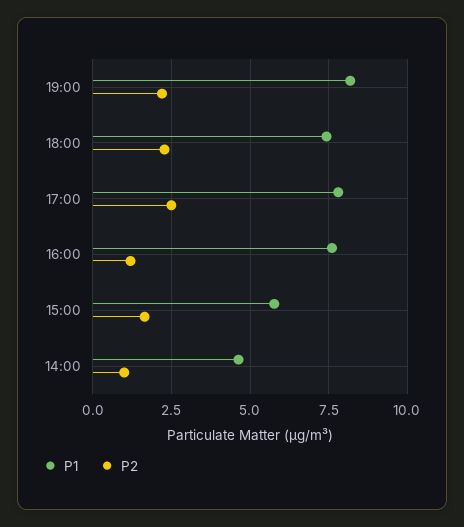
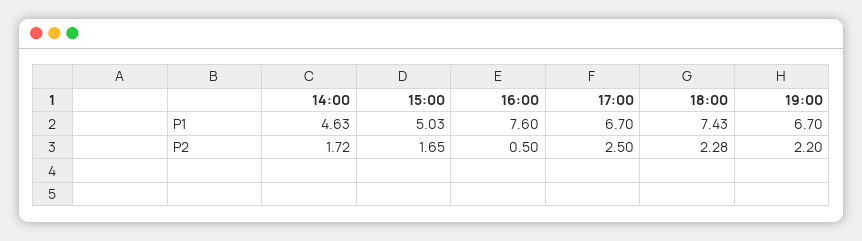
  {
    "P1": {
-     "19:00": 8.25,
+     "19:00": 6.7,
      "18:00": 7.43,
-     "17:00": 7.75,
+     "17:00": 6.7,
      "16:00": 7.6,
-     "15:00": 5.75,
+     "15:00": 5.03,
      "14:00": 4.63
    },
    "P2": {
      "19:00": 2.2,
      "18:00": 2.28,
      "17:00": 2.5,
-     "16:00": 1.25,
+     "16:00": 0.5,
      "15:00": 1.65,
-     "14:00": 1
+     "14:00": 1.72
    }
  }

